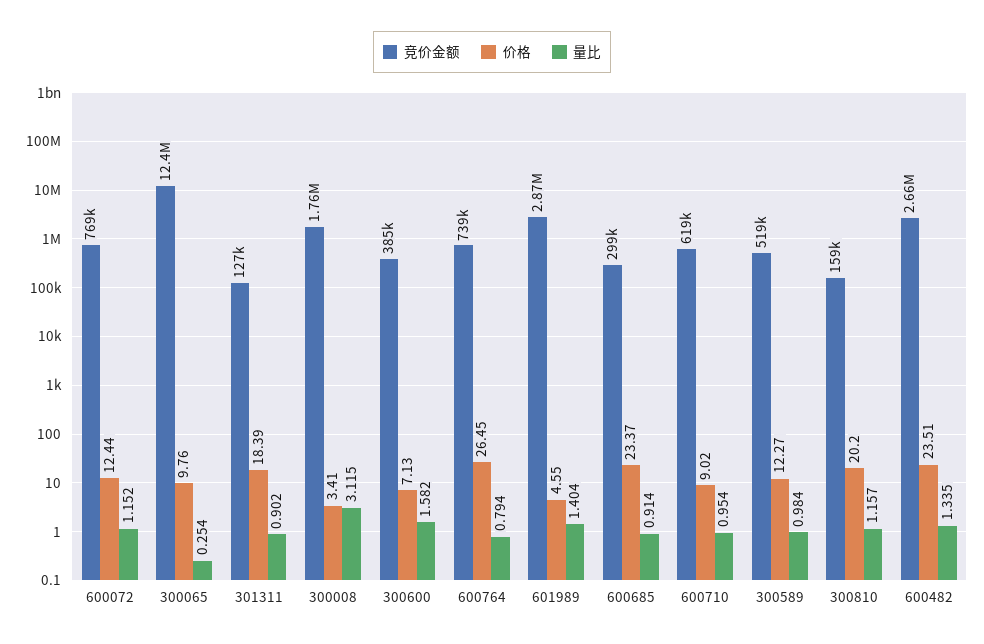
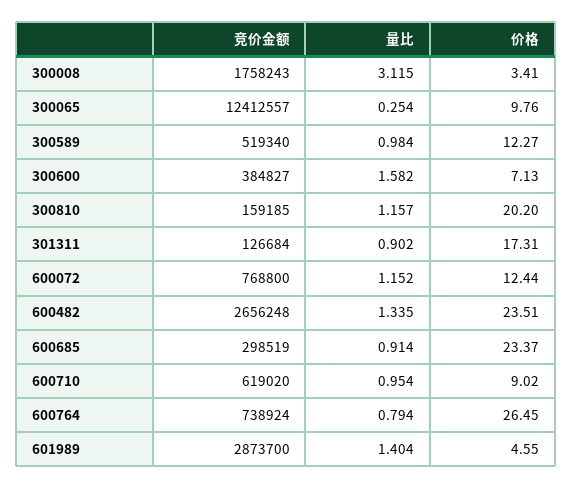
  {
    "竞价金额": {
      "600072": 768800,
      "300065": 12412557,
      "301311": 126684,
      "300008": 1758243,
      "300600": 384827,
      "600764": 738924,
      "601989": 2873700,
      "600685": 298519,
      "600710": 619020,
      "300589": 519340,
      "300810": 159185,
      "600482": 2656248
    },
    "价格": {
      "600072": 12.44,
      "300065": 9.76,
-     "301311": 18.39,
+     "301311": 17.31,
      "300008": 3.41,
      "300600": 7.13,
      "600764": 26.45,
      "601989": 4.55,
      "600685": 23.37,
      "600710": 9.02,
      "300589": 12.27,
      "300810": 20.2,
      "600482": 23.51
    },
    "量比": {
      "600072": 1.152,
      "300065": 0.254,
      "301311": 0.902,
      "300008": 3.115,
      "300600": 1.582,
      "600764": 0.794,
      "601989": 1.404,
      "600685": 0.914,
      "600710": 0.954,
      "300589": 0.984,
      "300810": 1.157,
      "600482": 1.335
    }
  }

